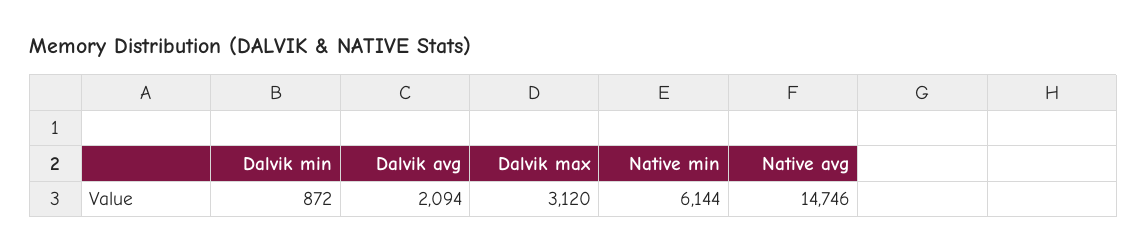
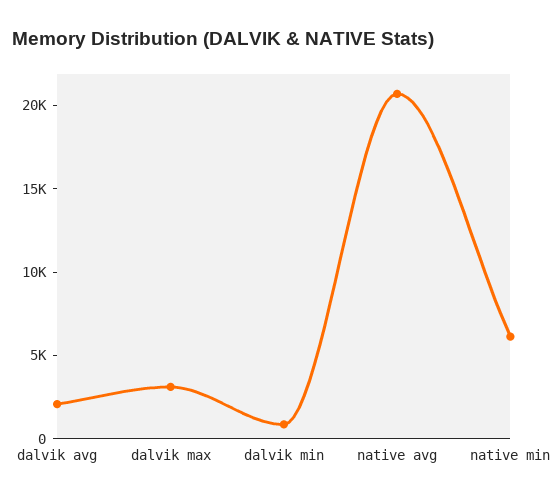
  {
    "Dalvik min": 872,
    "Dalvik avg": 2094,
    "Dalvik max": 3120,
    "Native min": 6144,
-   "Native avg": 14746
+   "Native avg": 21000
  }

